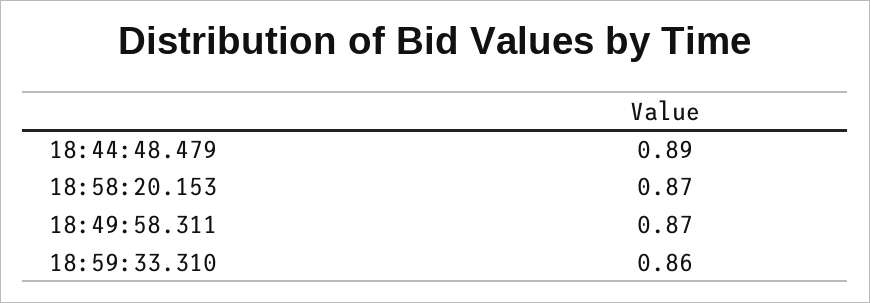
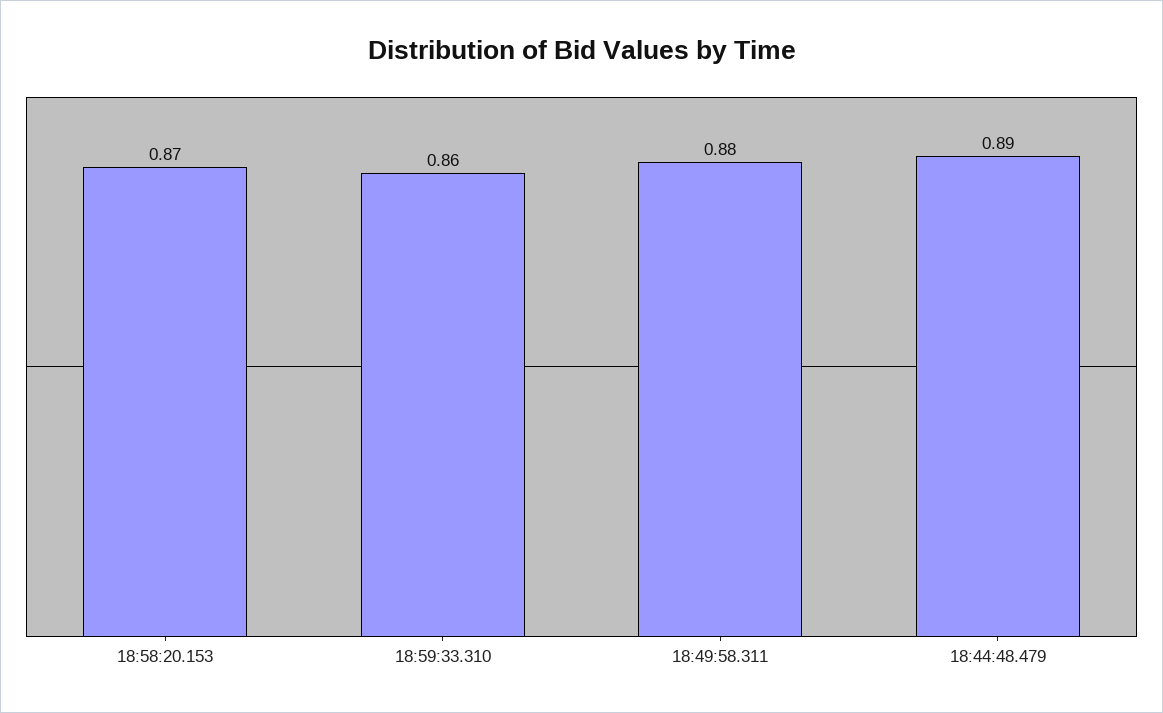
  {
    "18:44:48.479": 0.89,
    "18:58:20.153": 0.87,
-   "18:49:58.311": 0.87,
+   "18:49:58.311": 0.88,
    "18:59:33.310": 0.86
  }

